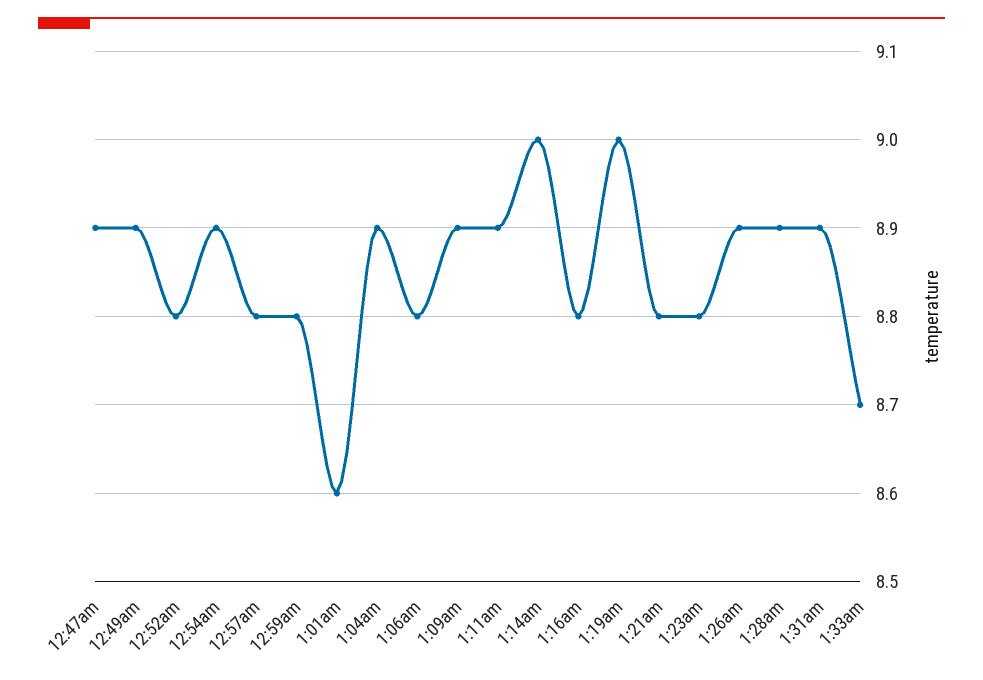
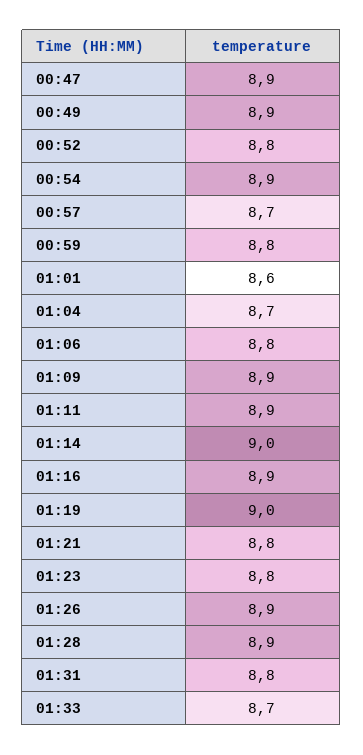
  {
    "12:47am": 8.9,
    "12:49am": 8.9,
    "12:52am": 8.8,
    "12:54am": 8.9,
-   "12:57am": 8.8,
+   "12:57am": 8.7,
    "12:59am": 8.8,
    "1:01am": 8.6,
-   "1:04am": 8.9,
+   "1:04am": 8.7,
    "1:06am": 8.8,
    "1:09am": 8.9,
    "1:11am": 8.9,
    "1:14am": 9,
-   "1:16am": 8.8,
+   "1:16am": 8.9,
    "1:19am": 9,
    "1:21am": 8.8,
    "1:23am": 8.8,
    "1:26am": 8.9,
    "1:28am": 8.9,
-   "1:31am": 8.9,
+   "1:31am": 8.8,
    "1:33am": 8.7
  }

